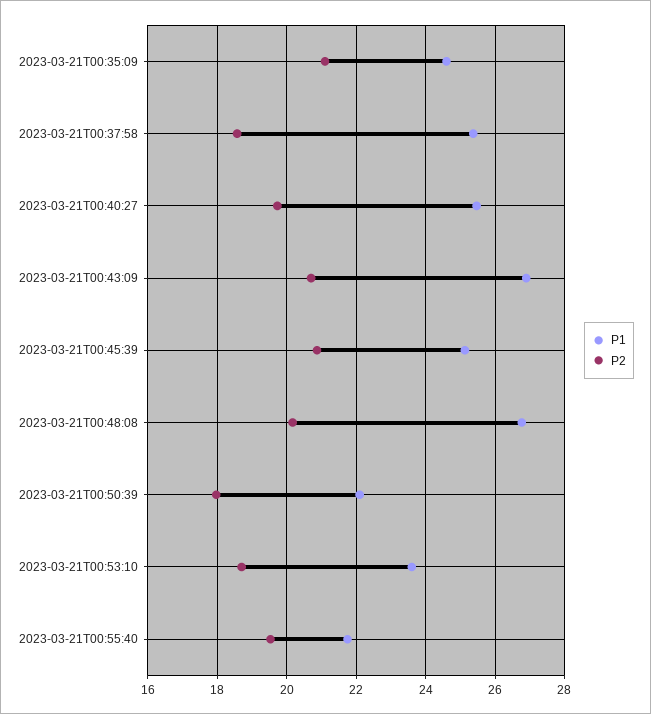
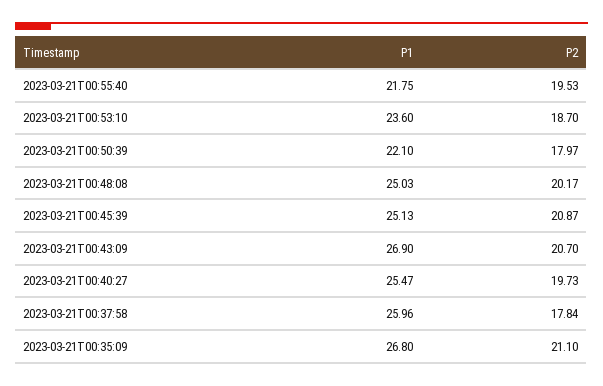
  {
    "P1": {
-     "2023-03-21T00:35:09": 24.6,
+     "2023-03-21T00:35:09": 26.8,
-     "2023-03-21T00:37:58": 25.4,
+     "2023-03-21T00:37:58": 25.96,
      "2023-03-21T00:40:27": 25.47,
      "2023-03-21T00:43:09": 26.9,
      "2023-03-21T00:45:39": 25.13,
-     "2023-03-21T00:48:08": 26.8,
+     "2023-03-21T00:48:08": 25.03,
      "2023-03-21T00:50:39": 22.1,
      "2023-03-21T00:53:10": 23.6,
      "2023-03-21T00:55:40": 21.75
    },
    "P2": {
      "2023-03-21T00:35:09": 21.1,
-     "2023-03-21T00:37:58": 18.6,
+     "2023-03-21T00:37:58": 17.84,
      "2023-03-21T00:40:27": 19.73,
      "2023-03-21T00:43:09": 20.7,
      "2023-03-21T00:45:39": 20.87,
      "2023-03-21T00:48:08": 20.17,
      "2023-03-21T00:50:39": 17.97,
      "2023-03-21T00:53:10": 18.7,
      "2023-03-21T00:55:40": 19.53
    }
  }

